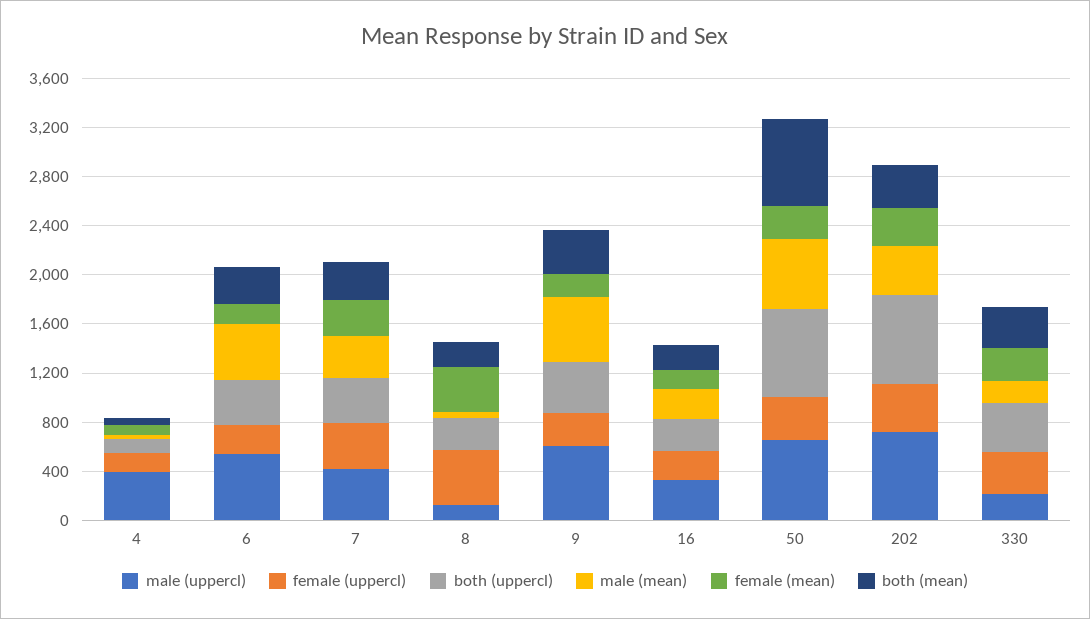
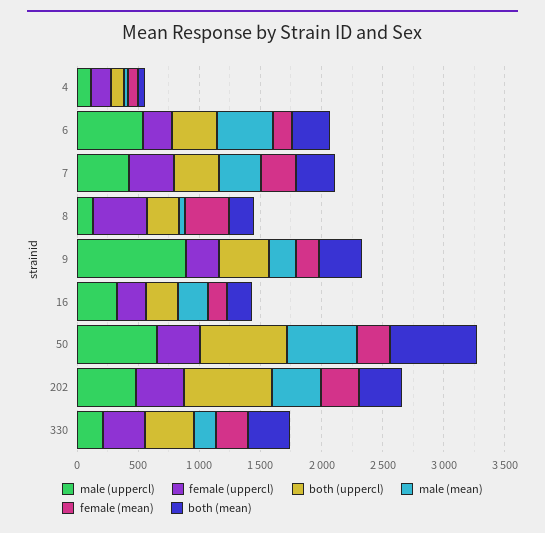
  {
    "male (uppercl)": {
-     "4": 400,
+     "4": 100,
      "6": 500,
      "7": 400,
      "8": 100,
-     "9": 600,
+     "9": 900,
      "16": 300,
      "50": 700,
-     "202": 700,
+     "202": 500,
      "330": 200
    },
    "female (uppercl)": {
      "4": 200,
      "6": 200,
      "7": 400,
      "8": 400,
      "9": 300,
      "16": 200,
      "50": 400,
      "202": 400,
      "330": 300
    },
    "both (uppercl)": {
      "4": 100,
      "6": 400,
      "7": 400,
      "8": 300,
      "9": 400,
      "16": 300,
      "50": 700,
      "202": 700,
      "330": 400
    },
    "male (mean)": {
      "4": 0,
      "6": 500,
      "7": 300,
      "8": 0,
-     "9": 500,
+     "9": 200,
      "16": 200,
      "50": 600,
      "202": 400,
      "330": 200
    },
    "female (mean)": {
      "4": 100,
      "6": 200,
      "7": 300,
      "8": 400,
      "9": 200,
      "16": 200,
      "50": 300,
      "202": 300,
      "330": 300
    },
    "both (mean)": {
      "4": 100,
      "6": 300,
      "7": 300,
      "8": 200,
      "9": 400,
      "16": 200,
      "50": 700,
      "202": 400,
      "330": 300
    }
  }

